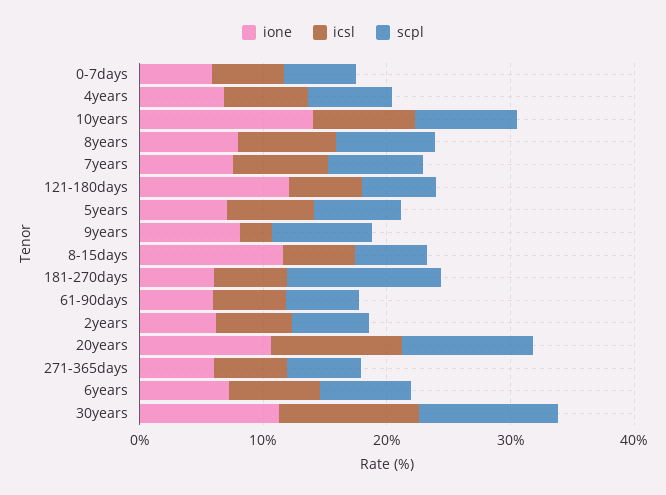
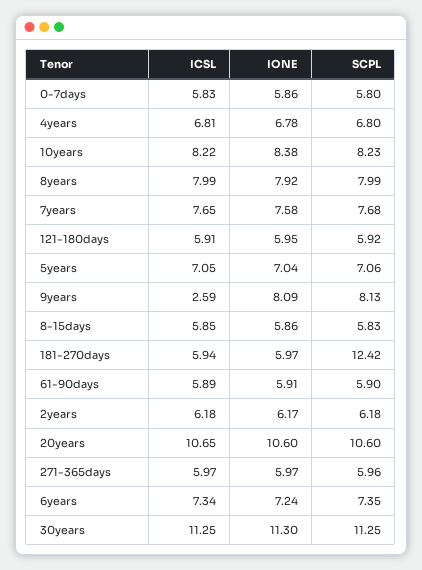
  {
    "ione": {
      "0-7days": 5.86,
      "4years": 6.78,
-     "10years": 14,
+     "10years": 8.38,
      "8years": 7.92,
      "7years": 7.58,
-     "121-180days": 12,
+     "121-180days": 5.95,
      "5years": 7.04,
      "9years": 8.09,
-     "8-15days": 12,
+     "8-15days": 5.86,
      "181-270days": 5.97,
      "61-90days": 5.91,
      "2years": 6.17,
      "20years": 10.6,
      "271-365days": 5.97,
      "6years": 7.24,
      "30years": 11.3
    },
    "icsl": {
      "0-7days": 5.83,
      "4years": 6.81,
      "10years": 8.22,
      "8years": 7.99,
      "7years": 7.65,
      "121-180days": 5.91,
      "5years": 7.05,
      "9years": 2.59,
      "8-15days": 5.85,
      "181-270days": 5.94,
      "61-90days": 5.89,
      "2years": 6.18,
      "20years": 10.65,
      "271-365days": 5.97,
      "6years": 7.34,
      "30years": 11.25
    },
    "scpl": {
      "0-7days": 5.8,
      "4years": 6.8,
      "10years": 8.23,
      "8years": 7.99,
      "7years": 7.68,
      "121-180days": 5.92,
      "5years": 7.06,
      "9years": 8.13,
      "8-15days": 5.83,
      "181-270days": 12.42,
      "61-90days": 5.9,
      "2years": 6.18,
      "20years": 10.6,
      "271-365days": 5.96,
      "6years": 7.35,
      "30years": 11.25
    }
  }

